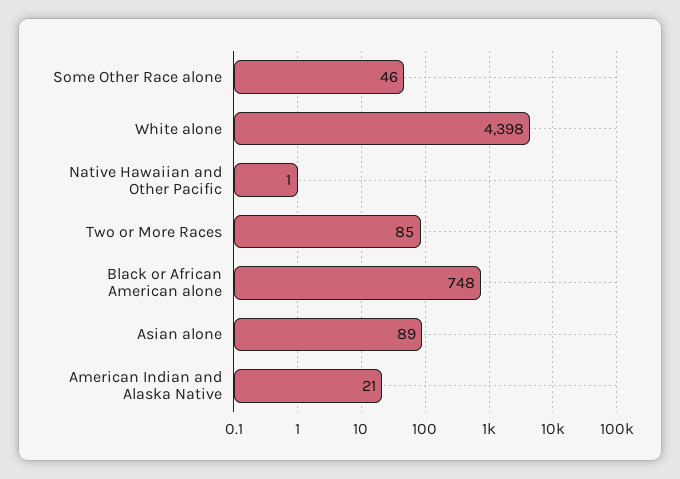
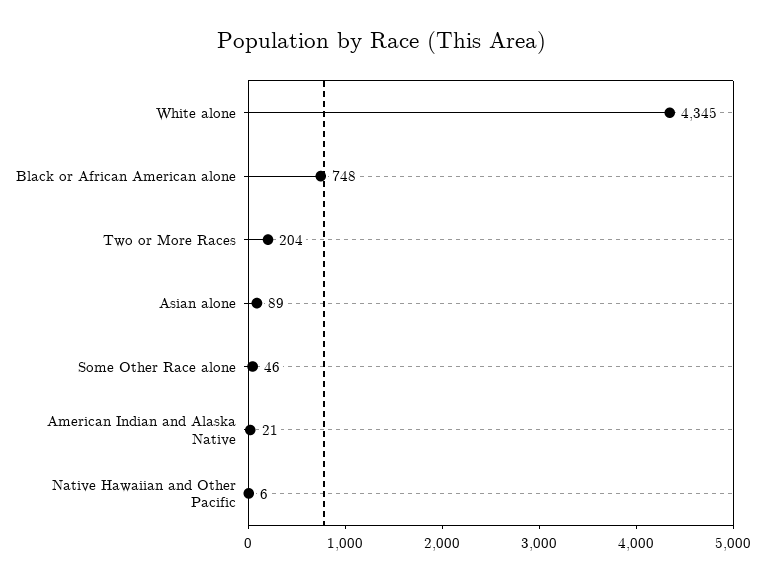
  {
    "Some Other Race alone": 46,
-   "White alone": 4398,
+   "White alone": 4345,
-   "Native Hawaiian and Other Pacific": 1,
+   "Native Hawaiian and Other Pacific": 6,
-   "Two or More Races": 85,
+   "Two or More Races": 204,
    "Black or African American alone": 748,
    "Asian alone": 89,
    "American Indian and Alaska Native": 21
  }

